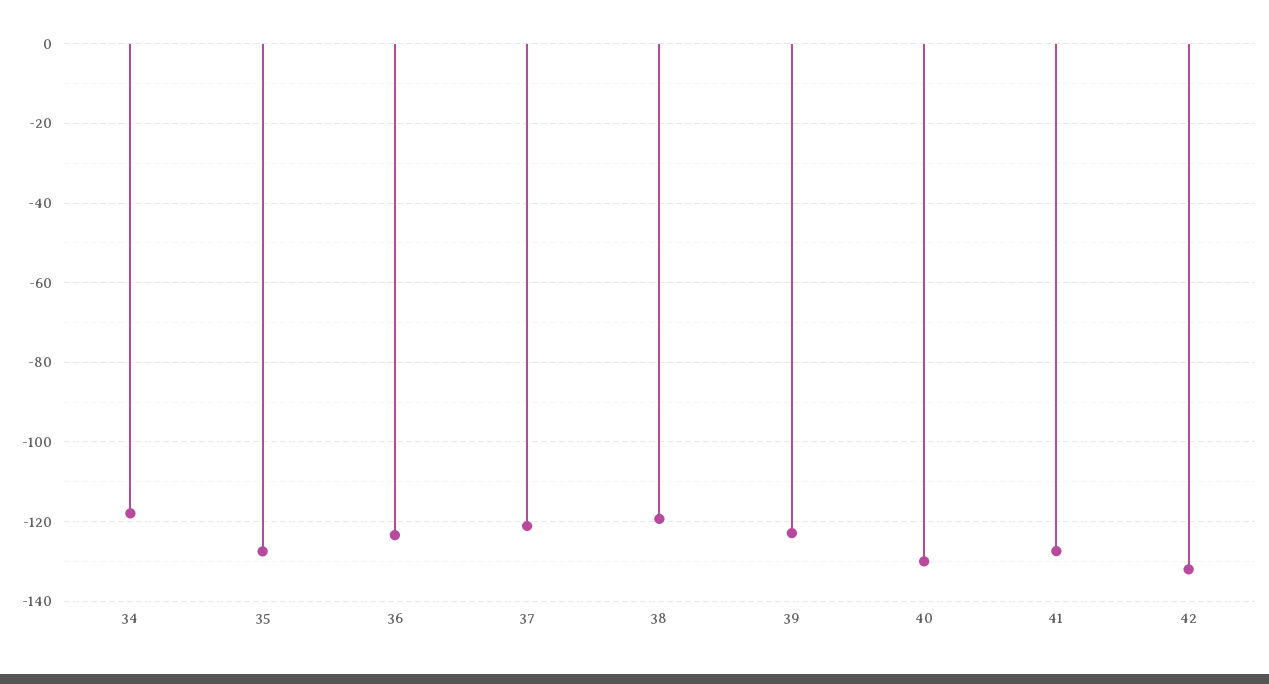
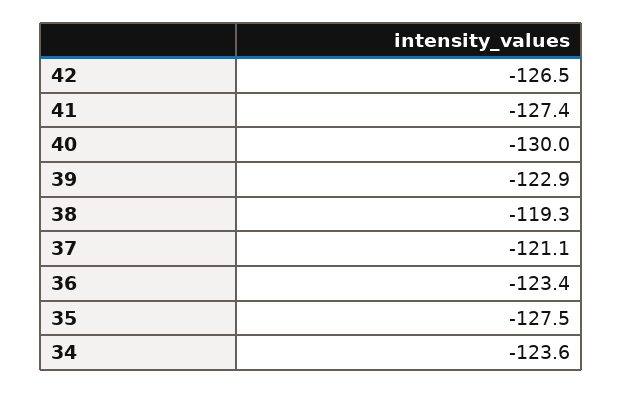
  {
-   "34": -118,
+   "34": -123.6,
    "35": -127.5,
    "36": -123.4,
    "37": -121.1,
    "38": -119.3,
    "39": -122.9,
    "40": -130,
    "41": -127.4,
-   "42": -132
+   "42": -126.5
  }

